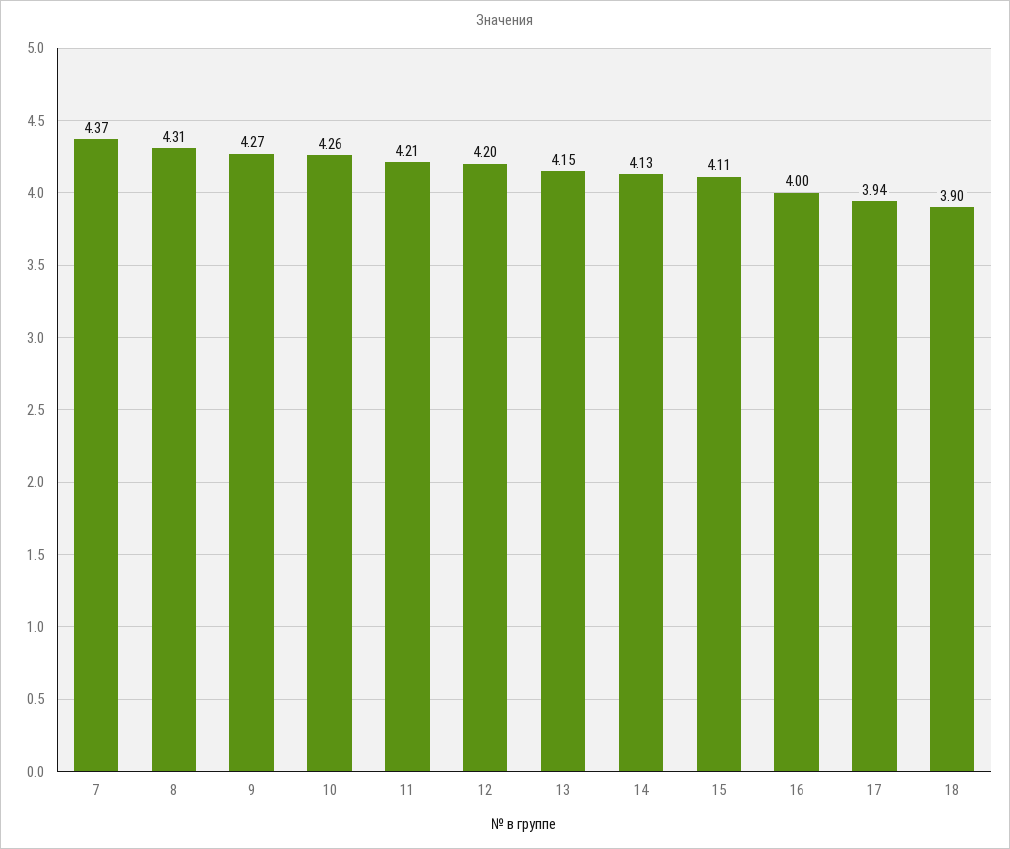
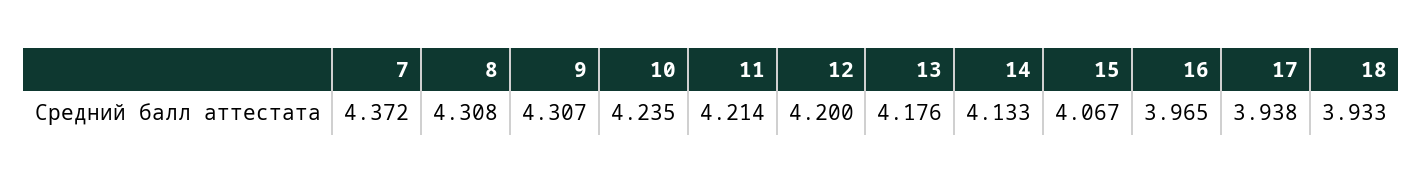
  {
    "7": 4.372,
    "8": 4.308,
-   "9": 4.27,
+   "9": 4.307,
-   "10": 4.26,
+   "10": 4.235,
    "11": 4.214,
    "12": 4.2,
-   "13": 4.15,
+   "13": 4.176,
    "14": 4.133,
-   "15": 4.11,
+   "15": 4.067,
-   "16": 4,
+   "16": 3.965,
    "17": 3.938,
-   "18": 3.9
+   "18": 3.933
  }

